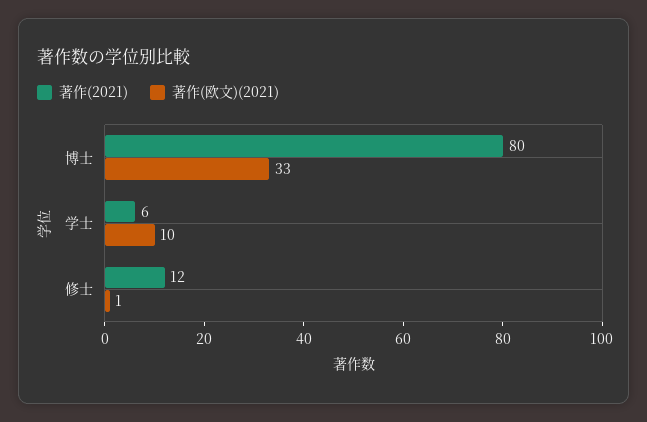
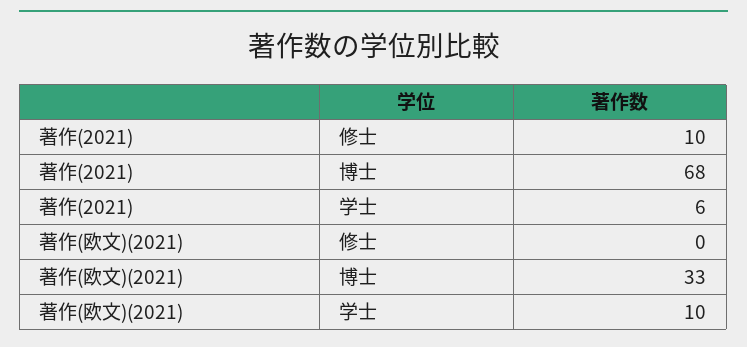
  {
    "著作(2021)": {
-     "博士": 80,
+     "博士": 68,
      "学士": 6,
-     "修士": 12
+     "修士": 10
    },
    "著作(欧文)(2021)": {
      "博士": 33,
      "学士": 10,
-     "修士": 1
+     "修士": 0
    }
  }

